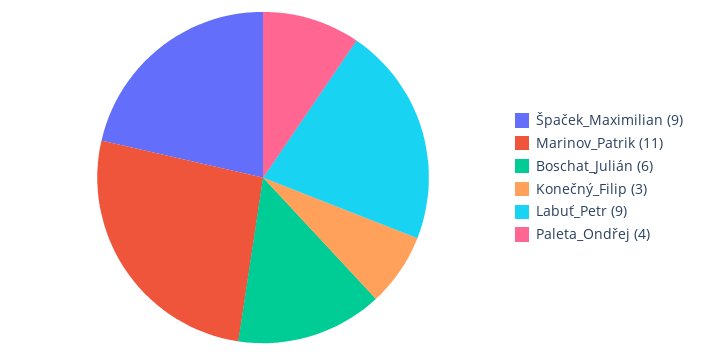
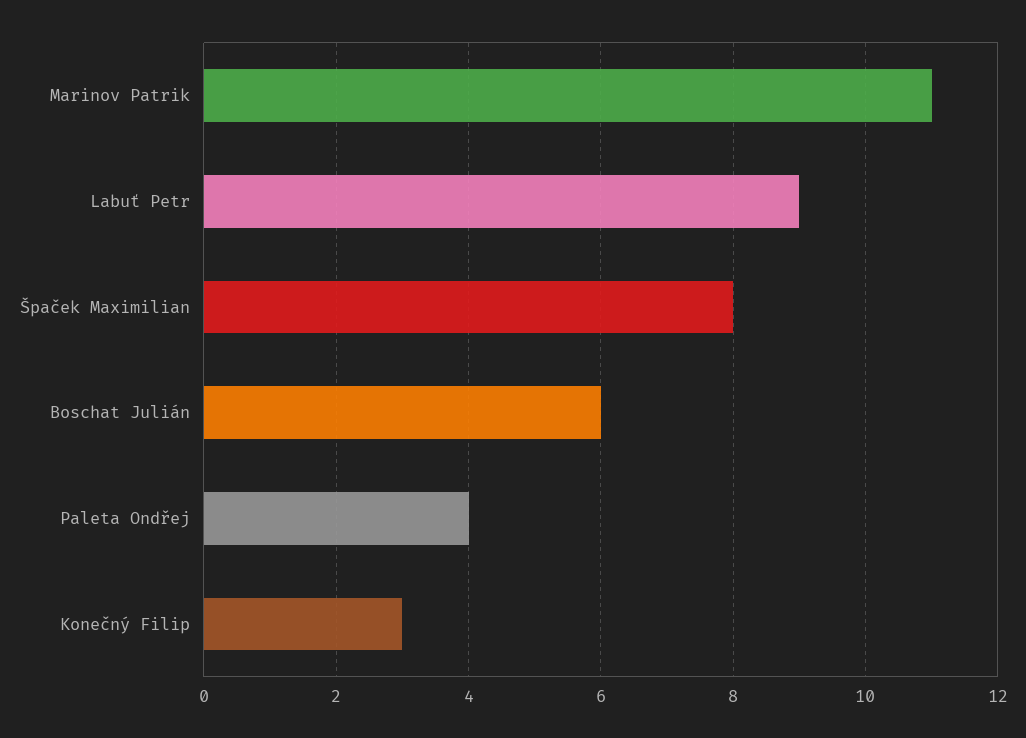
  {
-   "Špaček_Maximilian": 9,
+   "Špaček_Maximilian": 8,
    "Marinov_Patrik": 11,
    "Boschat_Julián": 6,
    "Konečný_Filip": 3,
    "Labuť_Petr": 9,
    "Paleta_Ondřej": 4
  }

